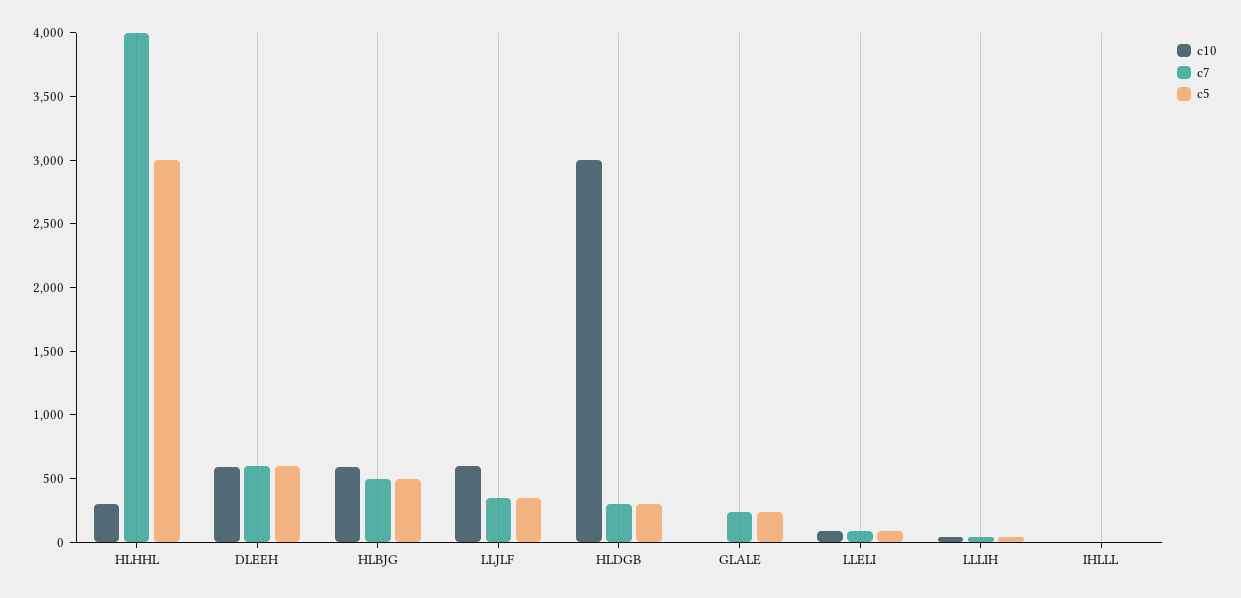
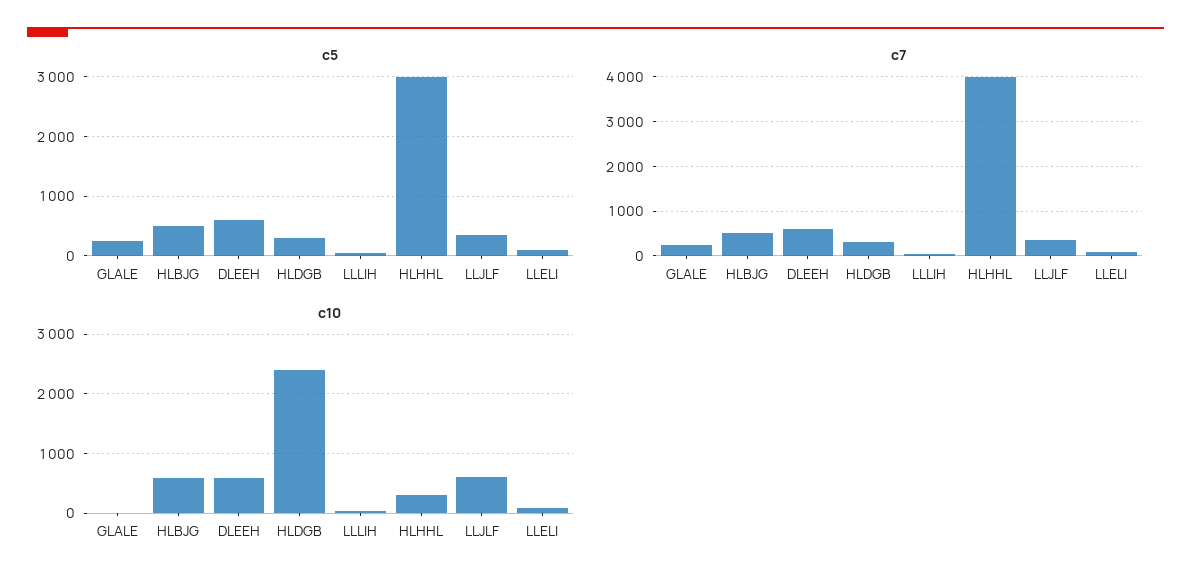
  {
    "c10": {
      "HLHHL": 300,
      "DLEEH": 600,
      "HLBJG": 600,
      "LLJLF": 600,
-     "HLDGB": 3000,
+     "HLDGB": 2400,
      "GLALE": 0,
      "LLELI": 100,
-     "LLLIH": 0,
+     "LLLIH": 0
-     "IHLLL": 0
    },
    "c7": {
      "HLHHL": 4000,
      "DLEEH": 600,
      "HLBJG": 500,
      "LLJLF": 400,
      "HLDGB": 300,
      "GLALE": 200,
      "LLELI": 100,
-     "LLLIH": 0,
+     "LLLIH": 0
-     "IHLLL": 0
    },
    "c5": {
      "HLHHL": 3000,
      "DLEEH": 600,
      "HLBJG": 500,
      "LLJLF": 400,
      "HLDGB": 300,
      "GLALE": 200,
      "LLELI": 100,
-     "LLLIH": 0,
+     "LLLIH": 0
-     "IHLLL": 0
    }
  }

